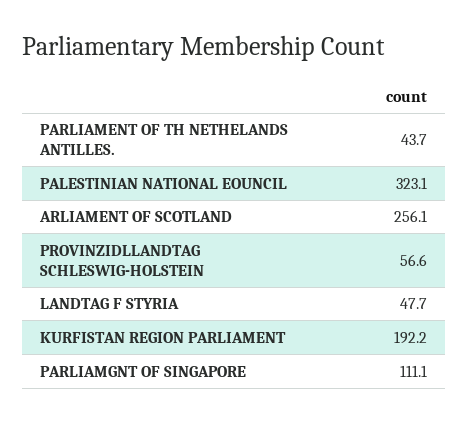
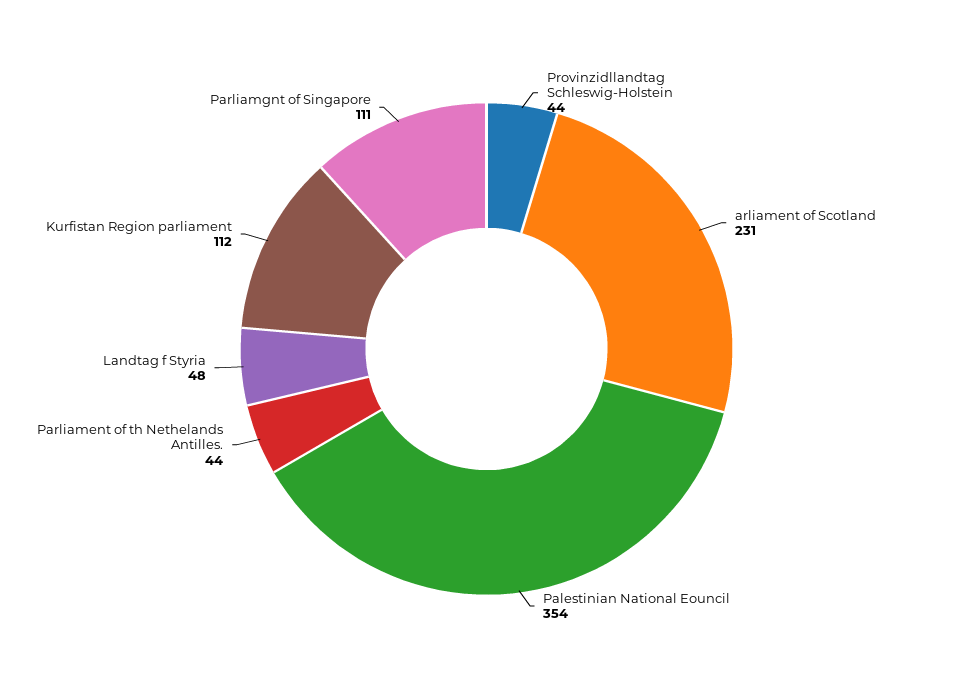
  {
    "PARLIAMENT OF TH NETHELANDS ANTILLES.": 43.7,
-   "PALESTINIAN NATIONAL EOUNCIL": 323.1,
+   "PALESTINIAN NATIONAL EOUNCIL": 354,
-   "ARLIAMENT OF SCOTLAND": 256.1,
+   "ARLIAMENT OF SCOTLAND": 231,
-   "PROVINZIDLLANDTAG SCHLESWIG-HOLSTEIN": 56.6,
+   "PROVINZIDLLANDTAG SCHLESWIG-HOLSTEIN": 44,
    "LANDTAG F STYRIA": 47.7,
-   "KURFISTAN REGION PARLIAMENT": 192.2,
+   "KURFISTAN REGION PARLIAMENT": 112,
    "PARLIAMGNT OF SINGAPORE": 111.1
  }

